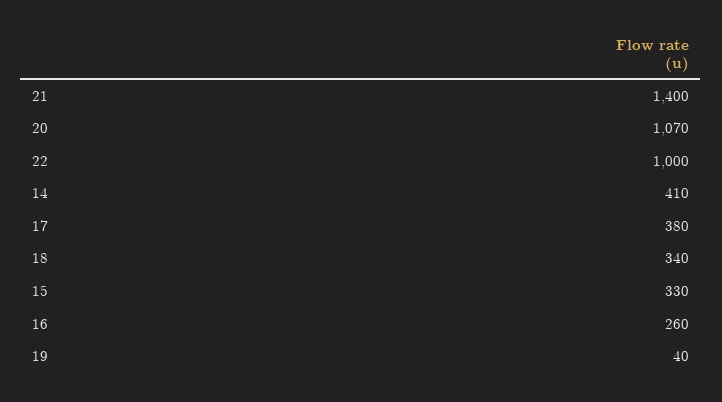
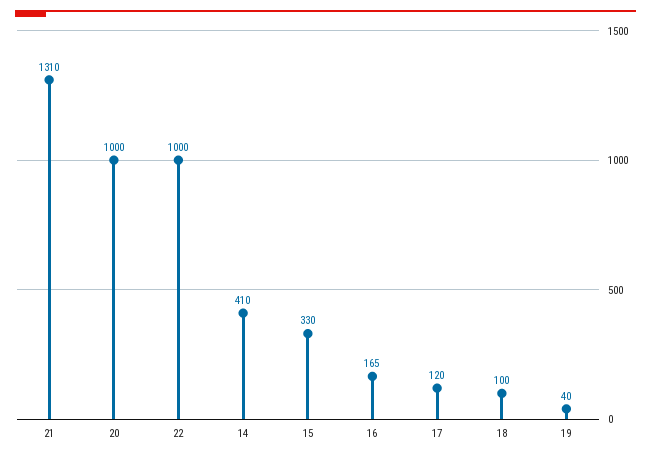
  {
-   "21": 1400,
+   "21": 1310,
-   "20": 1070,
+   "20": 1000,
    "22": 1000,
    "14": 410,
-   "17": 380,
+   "17": 120,
-   "18": 340,
+   "18": 100,
    "15": 330,
-   "16": 260,
+   "16": 165,
    "19": 40
  }

